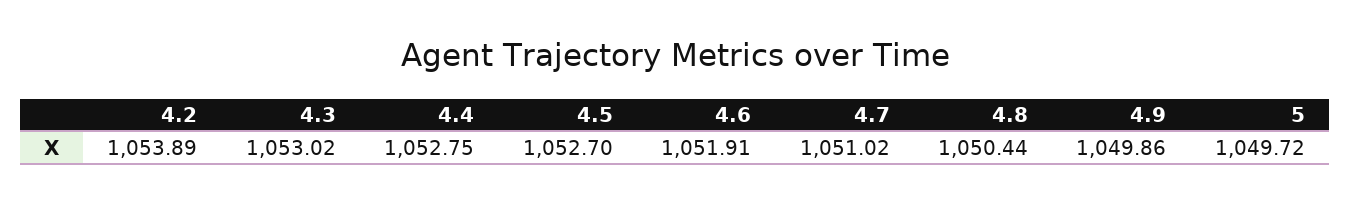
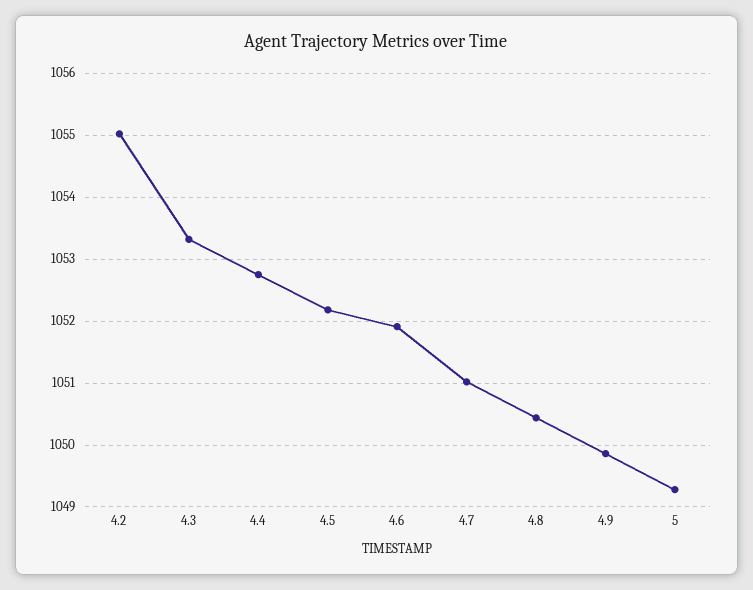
  {
-   "4.2": 1053.89,
+   "4.2": 1055,
-   "4.3": 1053.02,
+   "4.3": 1053.3,
    "4.4": 1052.75,
-   "4.5": 1052.7,
+   "4.5": 1052.2,
    "4.6": 1051.91,
    "4.7": 1051.02,
    "4.8": 1050.44,
    "4.9": 1049.86,
-   "5": 1049.72
+   "5": 1049.3
  }

